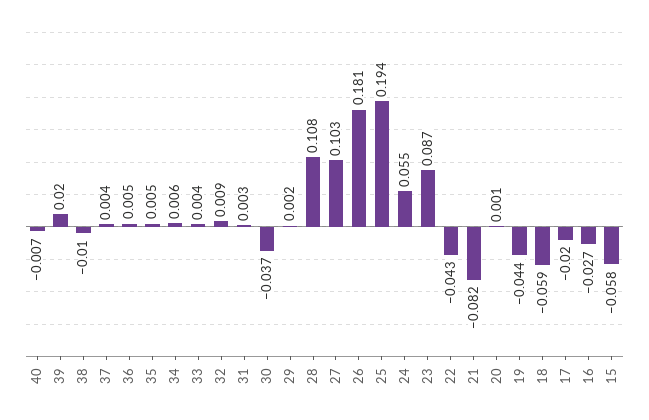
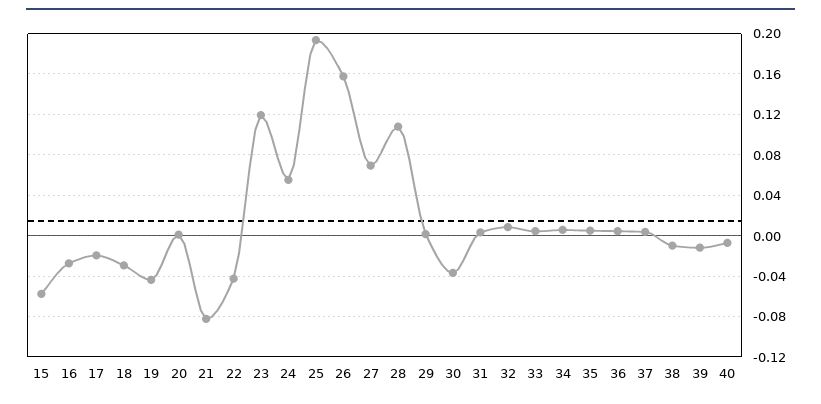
  {
    "40": -0.007,
-   "39": 0.02,
+   "39": -0.01,
    "38": -0.01,
    "37": 0.004,
    "36": 0.005,
    "35": 0.005,
    "34": 0.006,
    "33": 0.004,
    "32": 0.009,
    "31": 0.003,
    "30": -0.037,
    "29": 0.002,
    "28": 0.108,
-   "27": 0.103,
+   "27": 0.07,
-   "26": 0.181,
+   "26": 0.16,
    "25": 0.194,
    "24": 0.055,
-   "23": 0.087,
+   "23": 0.12,
    "22": -0.043,
    "21": -0.082,
    "20": 0.001,
    "19": -0.044,
-   "18": -0.059,
+   "18": -0.03,
    "17": -0.02,
    "16": -0.027,
    "15": -0.058
  }

